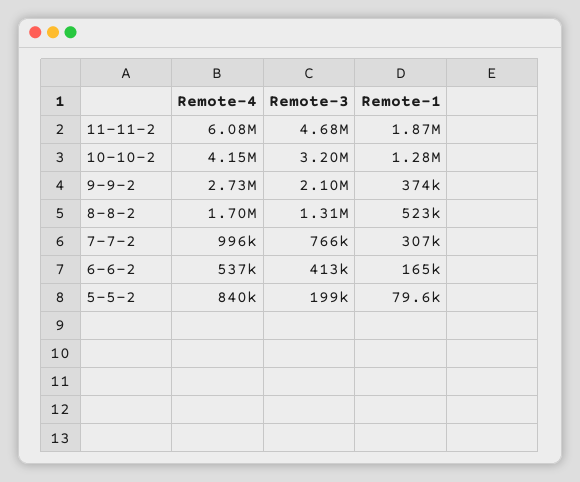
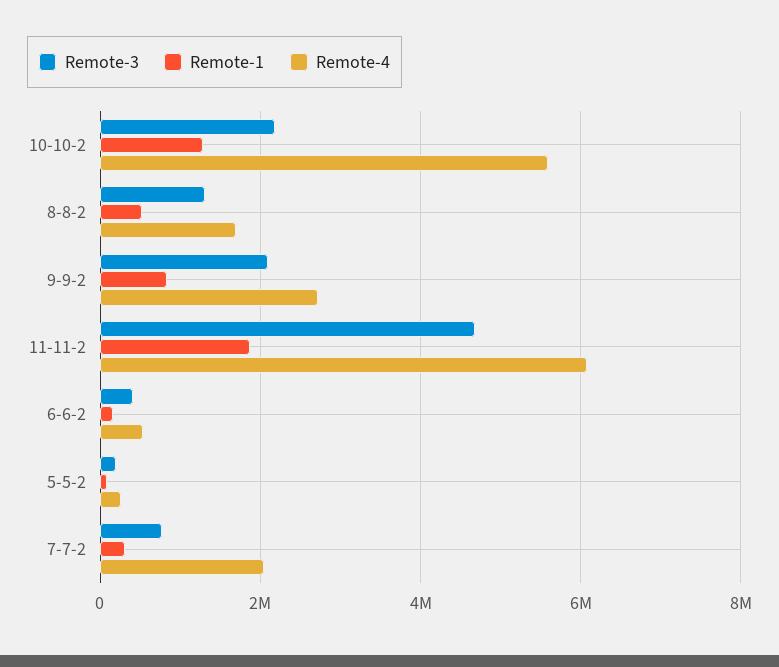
  {
    "Remote-4": {
      "11-11-2": 6080000,
-     "10-10-2": 4150000,
+     "10-10-2": 5600000,
      "9-9-2": 2730000,
      "8-8-2": 1700000,
-     "7-7-2": 996000,
+     "7-7-2": 2000000,
      "6-6-2": 537000,
-     "5-5-2": 840000
+     "5-5-2": 200000
    },
    "Remote-3": {
      "11-11-2": 4680000,
-     "10-10-2": 3200000,
+     "10-10-2": 2200000,
      "9-9-2": 2100000,
      "8-8-2": 1310000,
      "7-7-2": 766000,
      "6-6-2": 413000,
      "5-5-2": 199000
    },
    "Remote-1": {
      "11-11-2": 1870000,
      "10-10-2": 1280000,
-     "9-9-2": 374000,
+     "9-9-2": 800000,
      "8-8-2": 523000,
      "7-7-2": 307000,
      "6-6-2": 165000,
      "5-5-2": 79600
    }
  }

